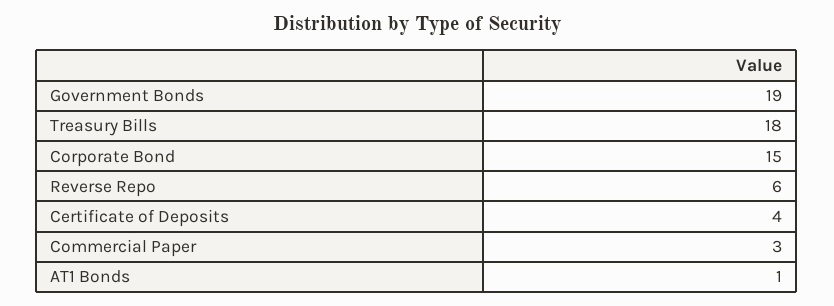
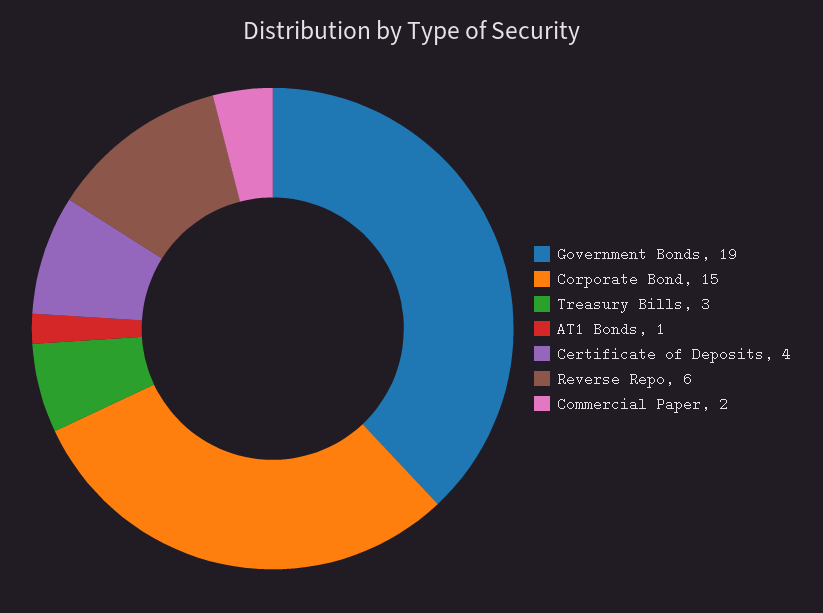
  {
    "Government Bonds": 19,
-   "Treasury Bills": 18,
+   "Treasury Bills": 3,
    "Corporate Bond": 15,
    "Reverse Repo": 6,
    "Certificate of Deposits": 4,
-   "Commercial Paper": 3,
+   "Commercial Paper": 2,
    "AT1 Bonds": 1
  }

